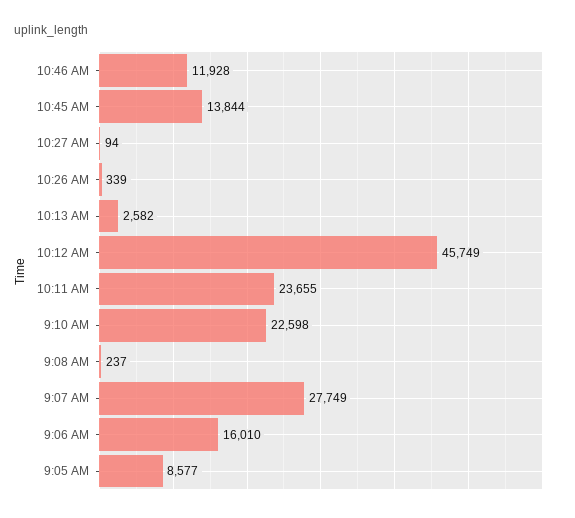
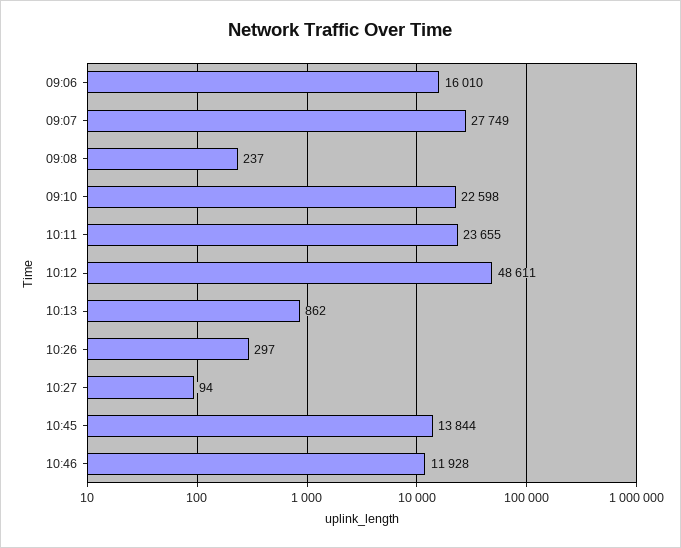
  {
    "10:46 AM": 11928,
    "10:45 AM": 13844,
    "10:27 AM": 94,
-   "10:26 AM": 339,
+   "10:26 AM": 297,
-   "10:13 AM": 2582,
+   "10:13 AM": 862,
-   "10:12 AM": 45749,
+   "10:12 AM": 48611,
    "10:11 AM": 23655,
    "9:10 AM": 22598,
    "9:08 AM": 237,
    "9:07 AM": 27749,
-   "9:06 AM": 16010,
+   "9:06 AM": 16010
-   "9:05 AM": 8577
  }

